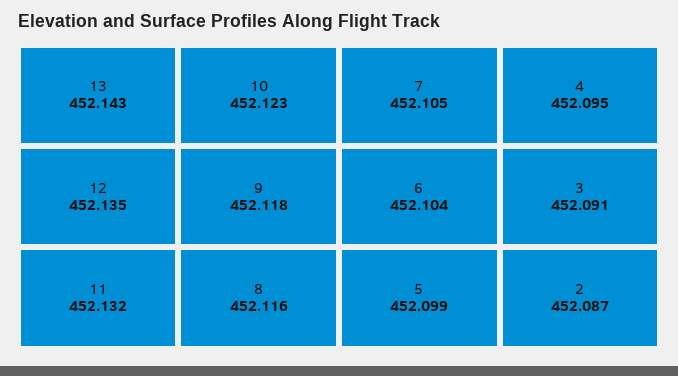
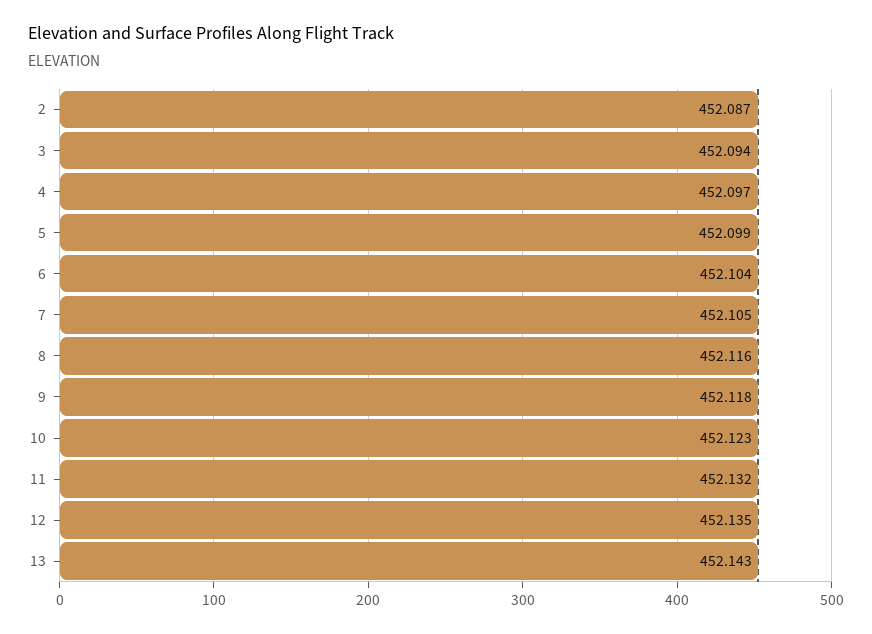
  {
    "13": 452.143,
    "12": 452.135,
    "11": 452.132,
    "10": 452.123,
    "9": 452.118,
    "8": 452.116,
    "7": 452.105,
    "6": 452.104,
    "5": 452.099,
-   "4": 452.095,
+   "4": 452.097,
-   "3": 452.091,
+   "3": 452.094,
    "2": 452.087
  }

